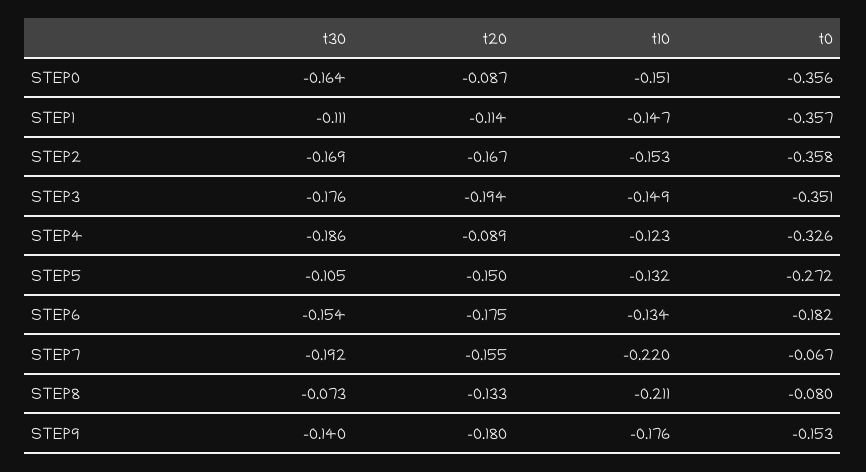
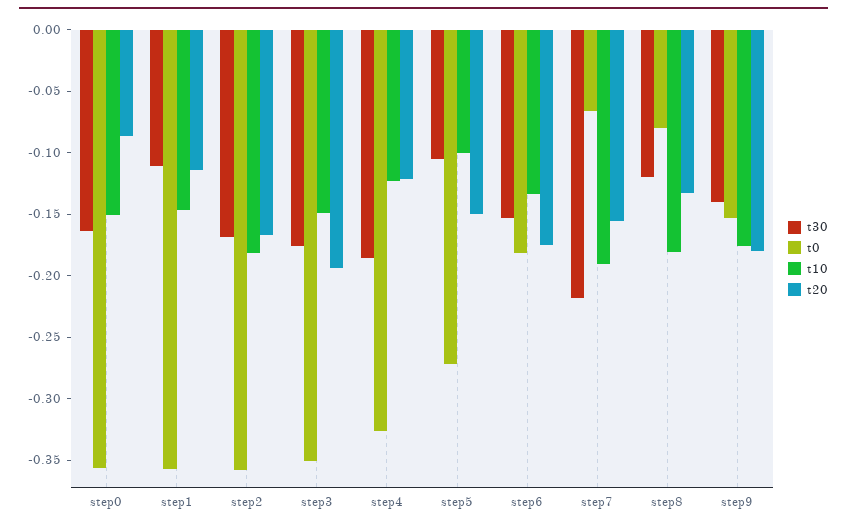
  {
    "t30": {
      "STEP0": -0.164,
      "STEP1": -0.111,
      "STEP2": -0.169,
      "STEP3": -0.176,
      "STEP4": -0.186,
      "STEP5": -0.105,
      "STEP6": -0.154,
-     "STEP7": -0.192,
+     "STEP7": -0.22,
-     "STEP8": -0.073,
+     "STEP8": -0.12,
      "STEP9": -0.14
    },
    "t20": {
      "STEP0": -0.087,
      "STEP1": -0.114,
      "STEP2": -0.167,
      "STEP3": -0.194,
-     "STEP4": -0.089,
+     "STEP4": -0.12,
      "STEP5": -0.15,
      "STEP6": -0.175,
      "STEP7": -0.155,
      "STEP8": -0.133,
      "STEP9": -0.18
    },
    "t10": {
      "STEP0": -0.151,
      "STEP1": -0.147,
-     "STEP2": -0.153,
+     "STEP2": -0.18,
      "STEP3": -0.149,
      "STEP4": -0.123,
-     "STEP5": -0.132,
+     "STEP5": -0.1,
      "STEP6": -0.134,
-     "STEP7": -0.22,
+     "STEP7": -0.19,
-     "STEP8": -0.211,
+     "STEP8": -0.18,
      "STEP9": -0.176
    },
    "t0": {
      "STEP0": -0.356,
      "STEP1": -0.357,
      "STEP2": -0.358,
      "STEP3": -0.351,
      "STEP4": -0.326,
      "STEP5": -0.272,
      "STEP6": -0.182,
      "STEP7": -0.067,
      "STEP8": -0.08,
      "STEP9": -0.153
    }
  }

